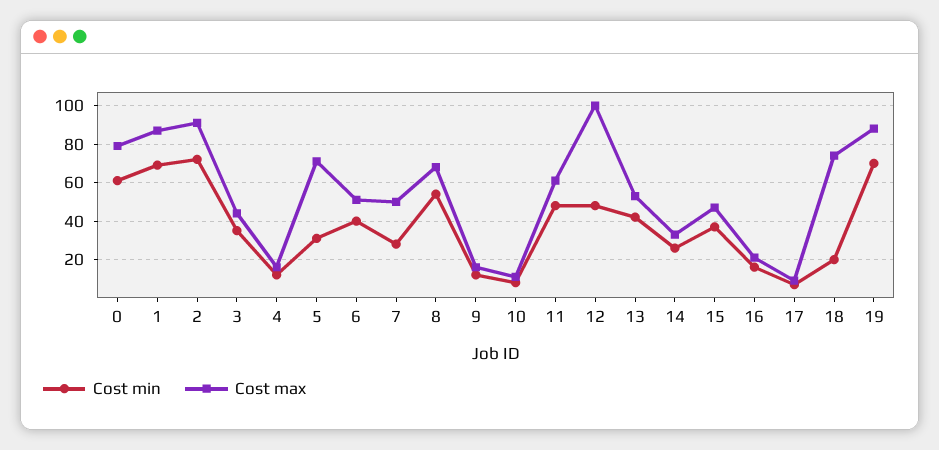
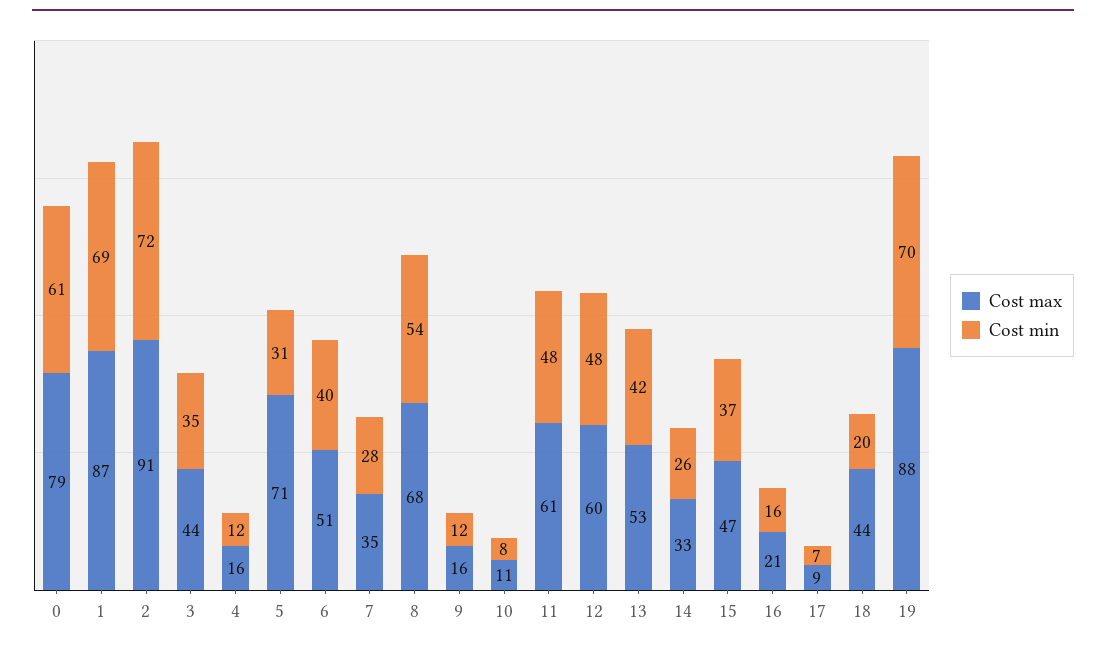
  {
    "Cost min": {
      "0": 61,
      "1": 69,
      "2": 72,
      "3": 35,
      "4": 12,
      "5": 31,
      "6": 40,
      "7": 28,
      "8": 54,
      "9": 12,
      "10": 8,
      "11": 48,
      "12": 48,
      "13": 42,
      "14": 26,
      "15": 37,
      "16": 16,
      "17": 7,
      "18": 20,
      "19": 70
    },
    "Cost max": {
      "0": 79,
      "1": 87,
      "2": 91,
      "3": 44,
      "4": 16,
      "5": 71,
      "6": 51,
-     "7": 50,
+     "7": 35,
      "8": 68,
      "9": 16,
      "10": 11,
      "11": 61,
-     "12": 100,
+     "12": 60,
      "13": 53,
      "14": 33,
      "15": 47,
      "16": 21,
      "17": 9,
-     "18": 75,
+     "18": 44,
      "19": 88
    }
  }

